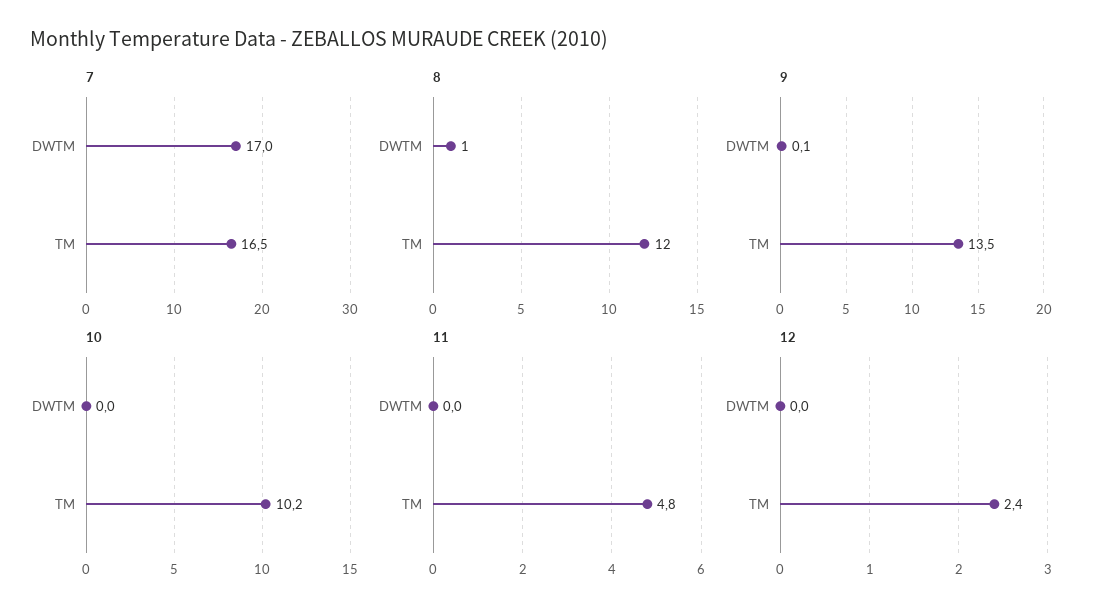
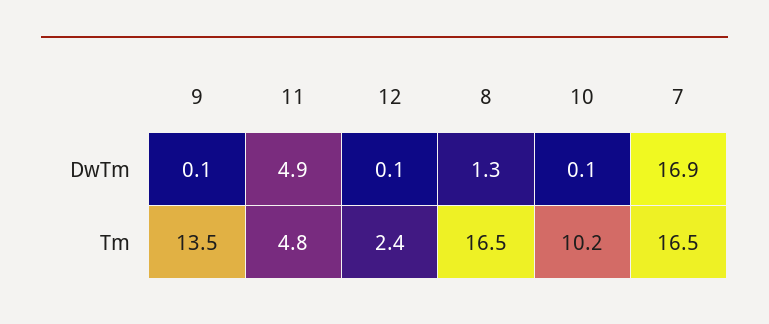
  {
    "7": {
-     "DWTM": 17,
+     "DWTM": 16.9,
      "TM": 16.5
    },
    "8": {
-     "DWTM": 1,
+     "DWTM": 1.3,
-     "TM": 12
+     "TM": 16.5
    },
    "9": {
      "DWTM": 0.1,
      "TM": 13.5
    },
    "10": {
-     "DWTM": 0,
+     "DWTM": 0.1,
      "TM": 10.2
    },
    "11": {
-     "DWTM": 0,
+     "DWTM": 4.9,
      "TM": 4.8
    },
    "12": {
-     "DWTM": 0,
+     "DWTM": 0.1,
      "TM": 2.4
    }
  }

